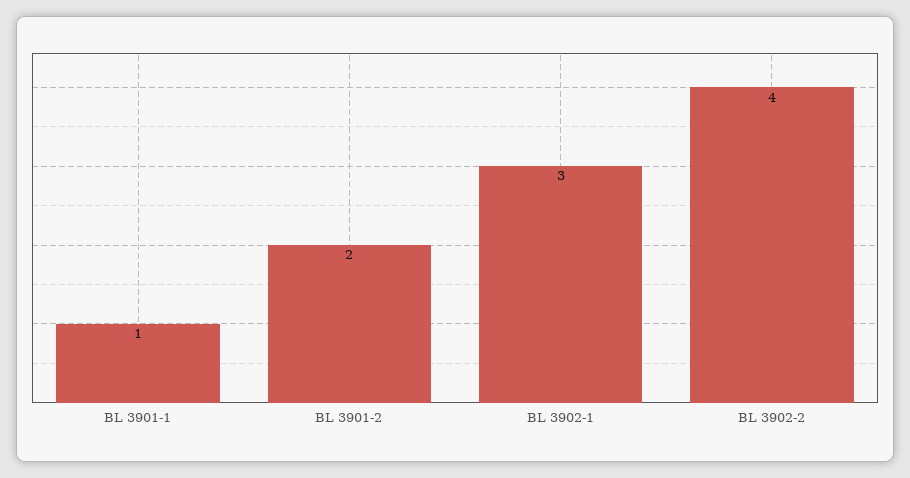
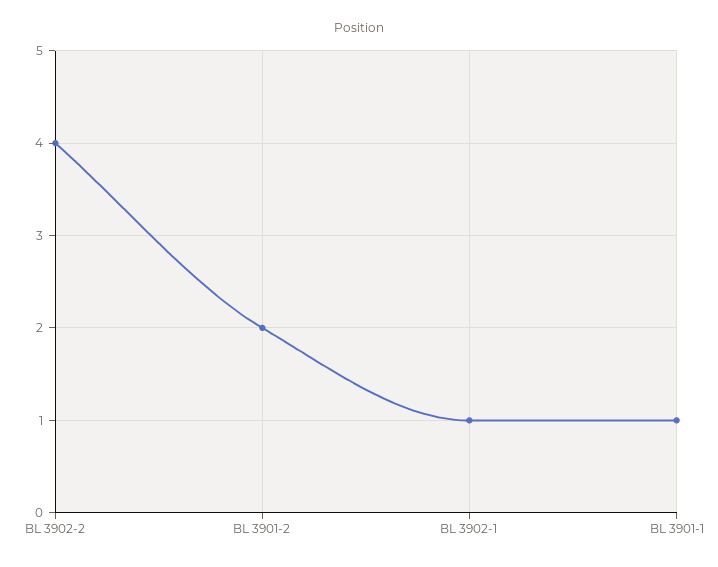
  {
    "BL 3901-1": 1,
    "BL 3901-2": 2,
-   "BL 3902-1": 3,
+   "BL 3902-1": 1,
    "BL 3902-2": 4
  }

